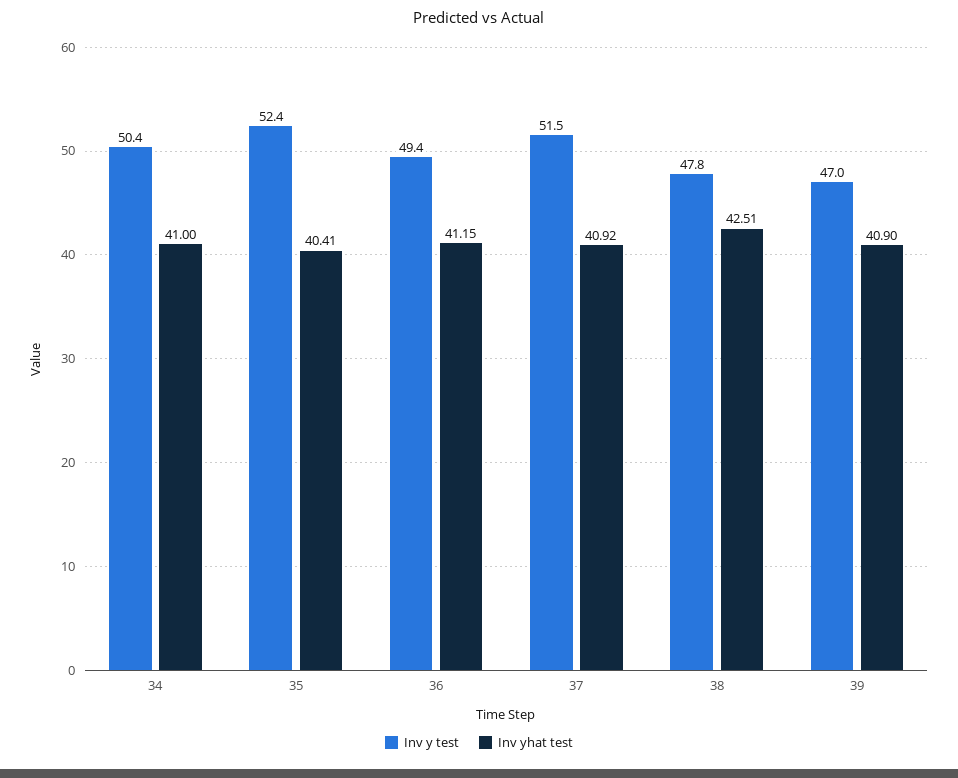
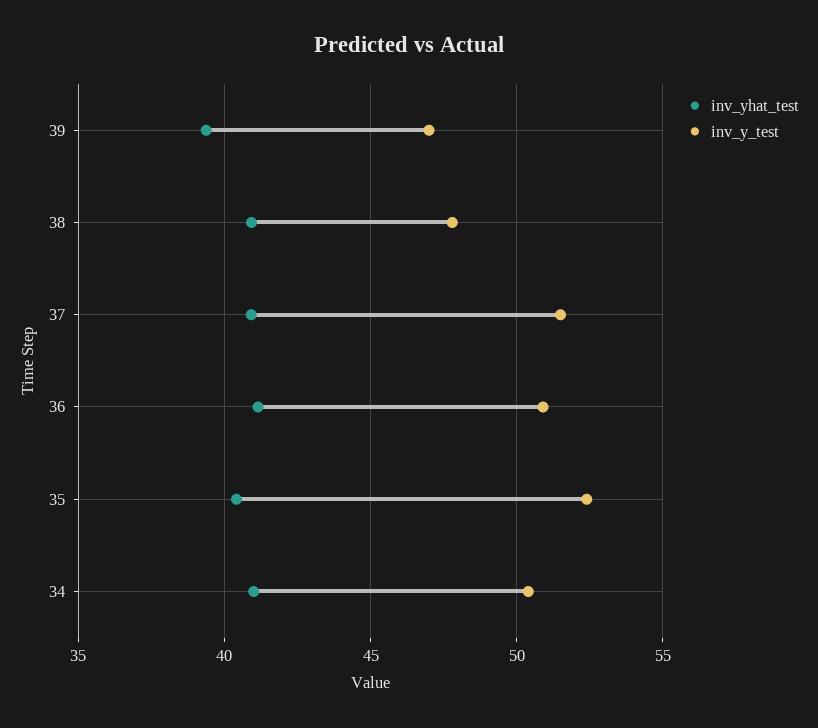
  {
    "Inv y test": {
      "34": 50.4,
      "35": 52.4,
-     "36": 49.4,
+     "36": 51,
      "37": 51.5,
      "38": 47.8,
      "39": 47
    },
    "Inv yhat test": {
      "34": 41,
      "35": 40.41,
      "36": 41.15,
      "37": 40.92,
-     "38": 42.51,
+     "38": 41,
-     "39": 40.9
+     "39": 39.5
    }
  }

